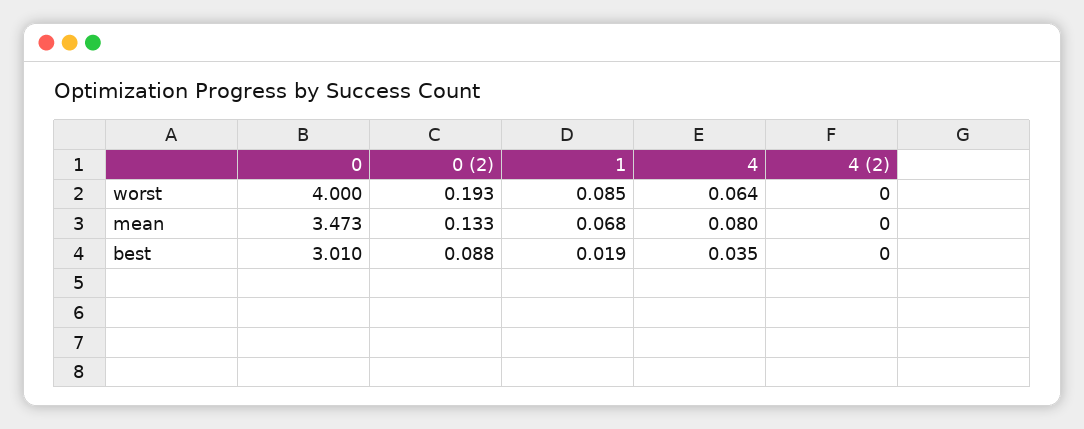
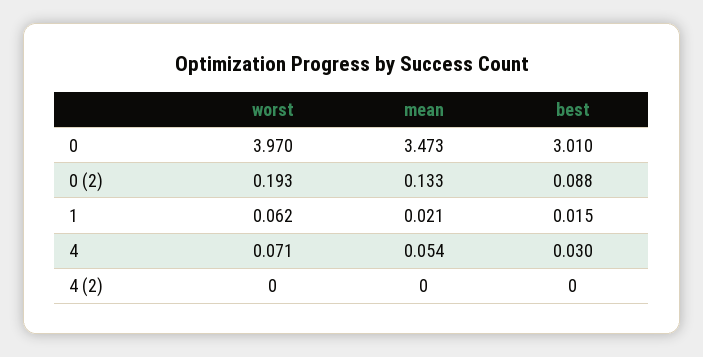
  {
    "0": {
-     "worst": 4,
+     "worst": 3.97,
      "mean": 3.473,
      "best": 3.01
    },
    "0 (2)": {
      "worst": 0.193,
      "mean": 0.133,
      "best": 0.088
    },
    "1": {
-     "worst": 0.085,
+     "worst": 0.062,
-     "mean": 0.068,
+     "mean": 0.021,
-     "best": 0.019
+     "best": 0.015
    },
    "4": {
-     "worst": 0.064,
+     "worst": 0.071,
-     "mean": 0.08,
+     "mean": 0.054,
-     "best": 0.035
+     "best": 0.03
    },
    "4 (2)": {
      "worst": 0,
      "mean": 0,
      "best": 0
    }
  }

